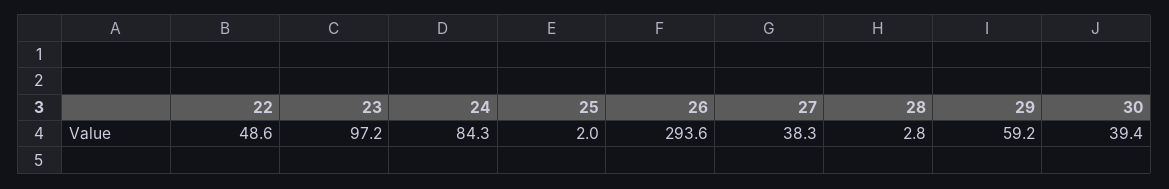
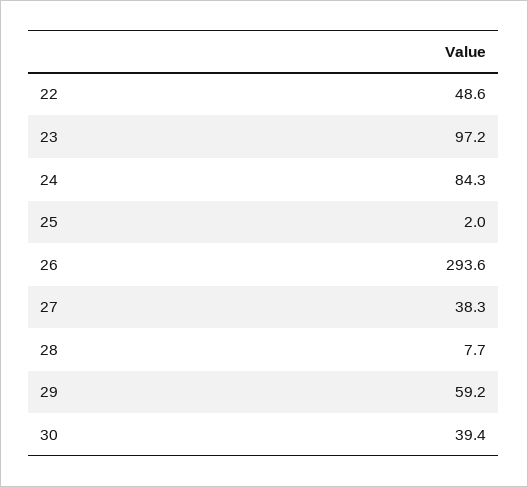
  {
    "22": 48.6,
    "23": 97.2,
    "24": 84.3,
    "25": 2,
    "26": 293.6,
    "27": 38.3,
-   "28": 2.8,
+   "28": 7.7,
    "29": 59.2,
    "30": 39.4
  }

